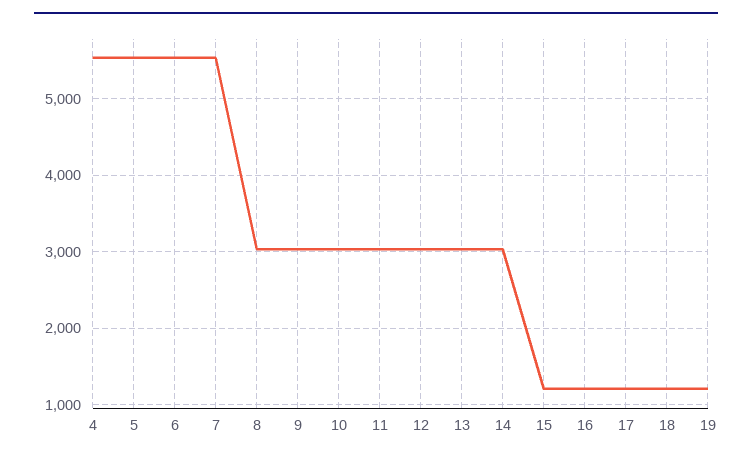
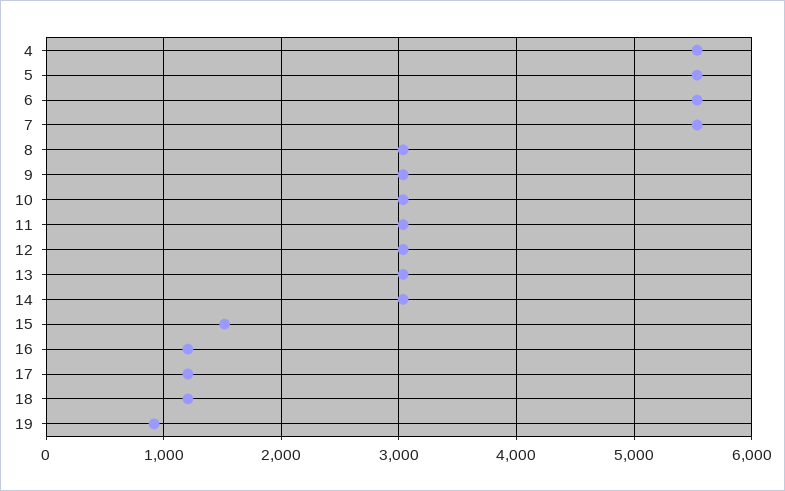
  {
    "4": 5500,
    "5": 5500,
    "6": 5500,
    "7": 5500,
    "8": 3000,
    "9": 3000,
    "10": 3000,
    "11": 3000,
    "12": 3000,
    "13": 3000,
    "14": 3000,
-   "15": 1200,
+   "15": 1500,
    "16": 1200,
    "17": 1200,
    "18": 1200,
-   "19": 1200
+   "19": 900
  }

